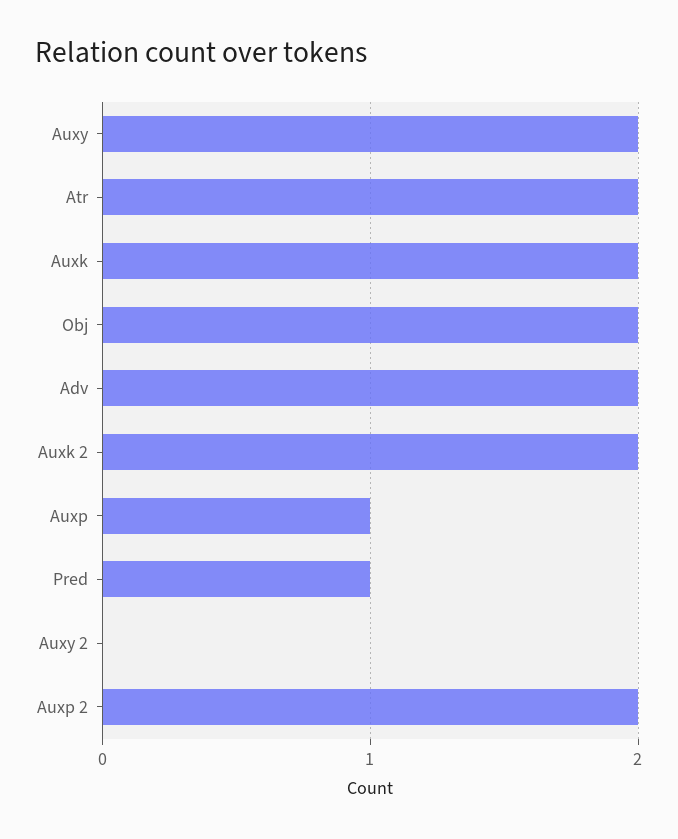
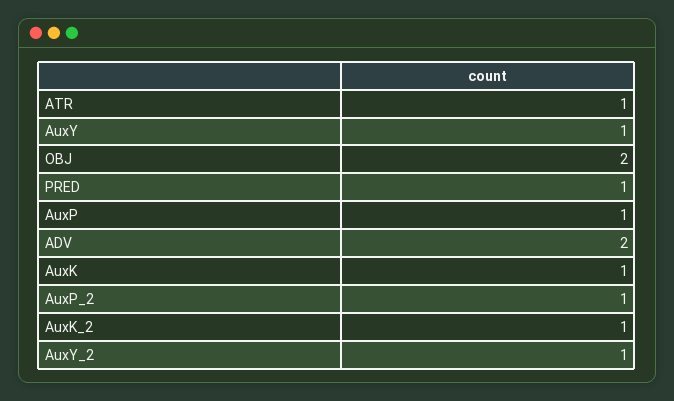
  {
-   "Auxy": 2,
+   "Auxy": 1,
-   "Atr": 2,
+   "Atr": 1,
-   "Auxk": 2,
+   "Auxk": 1,
    "Obj": 2,
    "Adv": 2,
-   "Auxk 2": 2,
+   "Auxk 2": 1,
    "Auxp": 1,
    "Pred": 1,
-   "Auxy 2": 0,
+   "Auxy 2": 1,
-   "Auxp 2": 2
+   "Auxp 2": 1
  }

